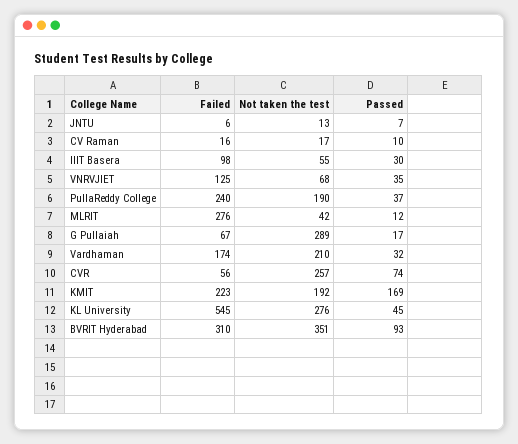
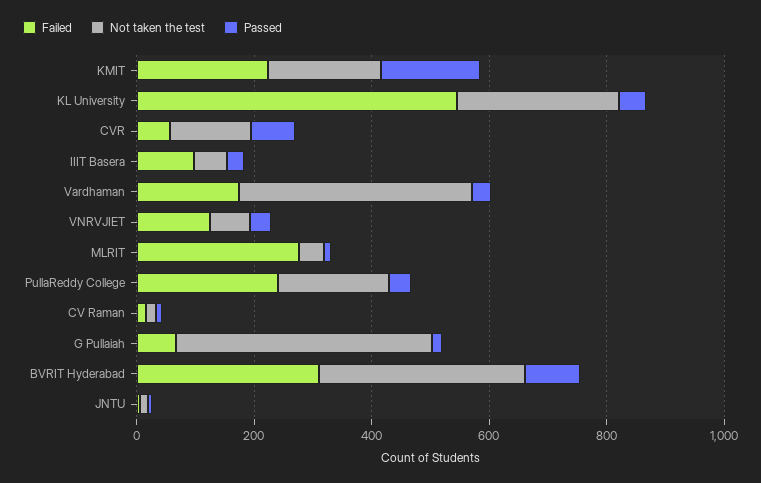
  {
    "Failed": {
      "JNTU": 6,
      "CV Raman": 16,
      "IIIT Basera": 98,
      "VNRVJIET": 125,
      "PullaReddy College": 240,
      "MLRIT": 276,
      "G Pullaiah": 67,
      "Vardhaman": 174,
      "CVR": 56,
      "KMIT": 223,
      "KL University": 545,
      "BVRIT Hyderabad": 310
    },
    "Not taken the test": {
      "JNTU": 13,
      "CV Raman": 17,
      "IIIT Basera": 55,
      "VNRVJIET": 68,
      "PullaReddy College": 190,
      "MLRIT": 42,
-     "G Pullaiah": 289,
+     "G Pullaiah": 450,
-     "Vardhaman": 210,
+     "Vardhaman": 400,
-     "CVR": 257,
+     "CVR": 150,
      "KMIT": 192,
      "KL University": 276,
      "BVRIT Hyderabad": 351
    },
    "Passed": {
      "JNTU": 7,
      "CV Raman": 10,
      "IIIT Basera": 30,
      "VNRVJIET": 35,
      "PullaReddy College": 37,
      "MLRIT": 12,
      "G Pullaiah": 17,
      "Vardhaman": 32,
      "CVR": 74,
      "KMIT": 169,
      "KL University": 45,
      "BVRIT Hyderabad": 93
    }
  }

